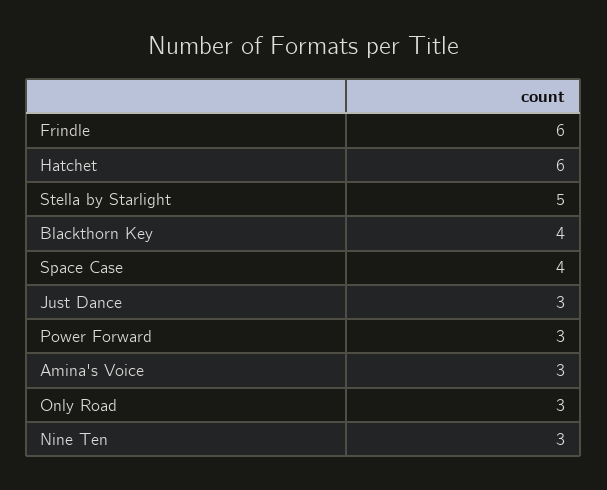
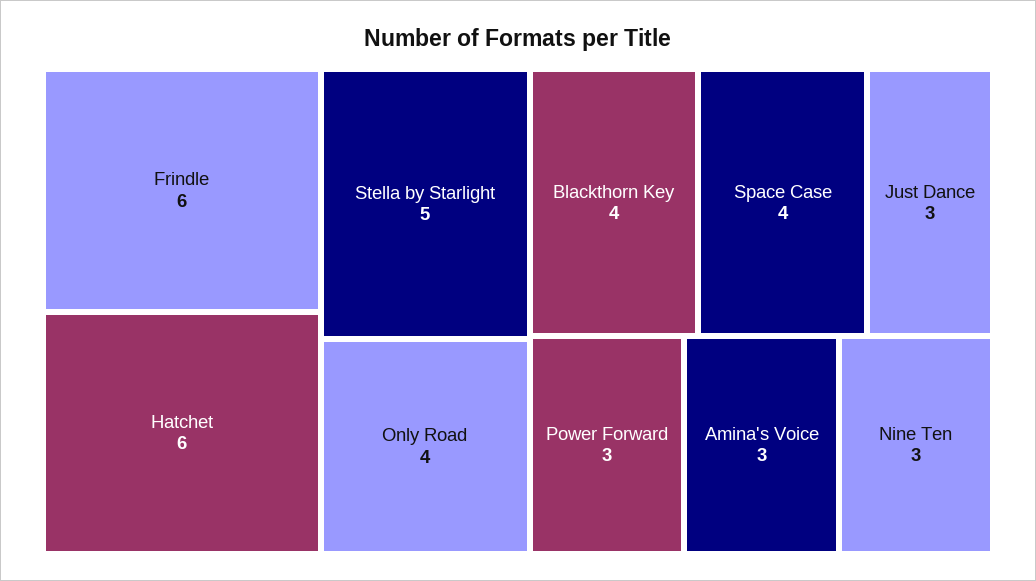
  {
    "Frindle": 6,
    "Hatchet": 6,
    "Stella by Starlight": 5,
    "Blackthorn Key": 4,
    "Space Case": 4,
    "Just Dance": 3,
    "Power Forward": 3,
    "Amina's Voice": 3,
-   "Only Road": 3,
+   "Only Road": 4,
    "Nine Ten": 3
  }

